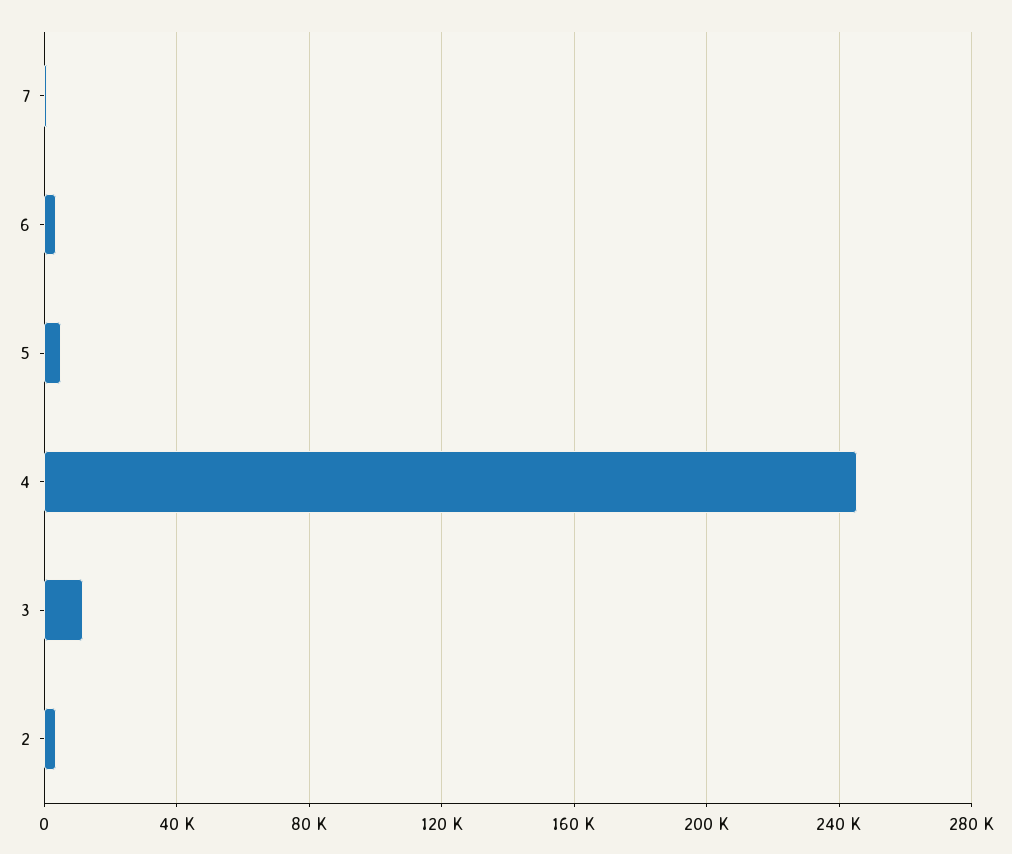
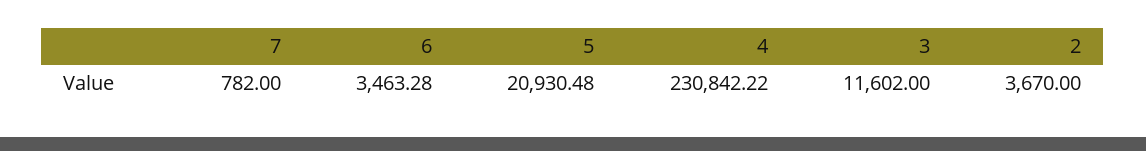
  {
    "7": 782,
    "6": 3463.28,
-   "5": 5000,
+   "5": 20930.48,
-   "4": 245000,
+   "4": 230842.22,
    "3": 11602,
    "2": 3670
  }

